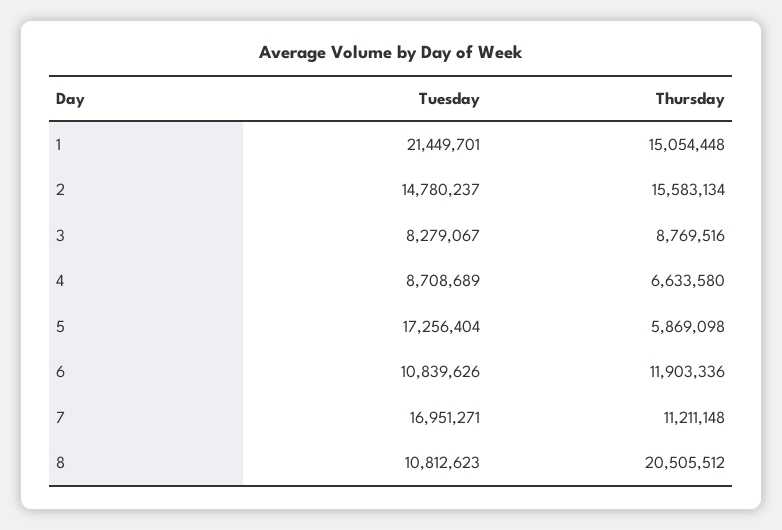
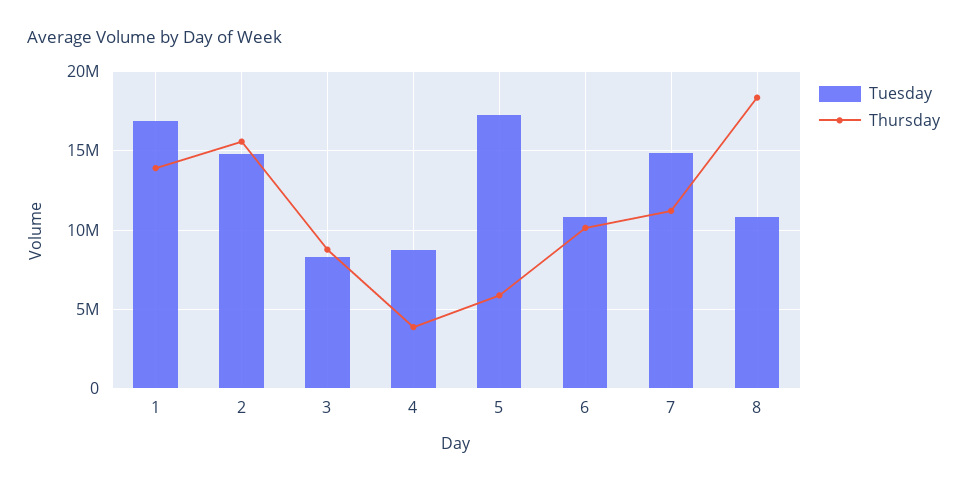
  {
    "Tuesday": {
-     "1": 21449701,
+     "1": 17000000,
      "2": 14780237,
      "3": 8279067,
      "4": 8708689,
      "5": 17256404,
      "6": 10839626,
-     "7": 16951271,
+     "7": 15000000,
      "8": 10812623
    },
    "Thursday": {
-     "1": 15054448,
+     "1": 14000000,
      "2": 15583134,
      "3": 8769516,
-     "4": 6633580,
+     "4": 4000000,
      "5": 5869098,
-     "6": 11903336,
+     "6": 10000000,
      "7": 11211148,
-     "8": 20505512
+     "8": 18500000
    }
  }

